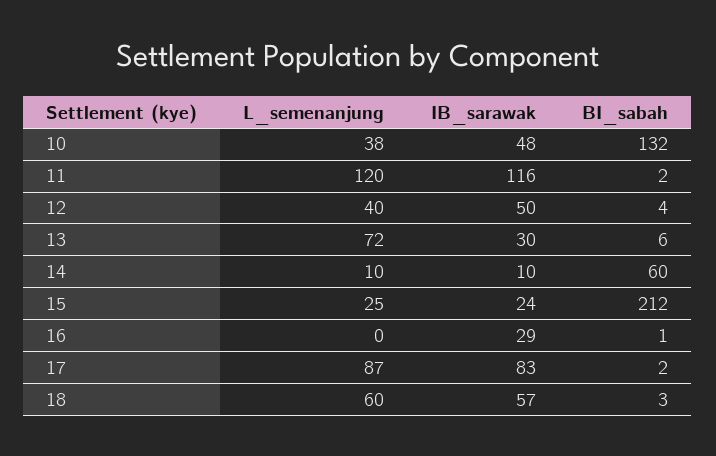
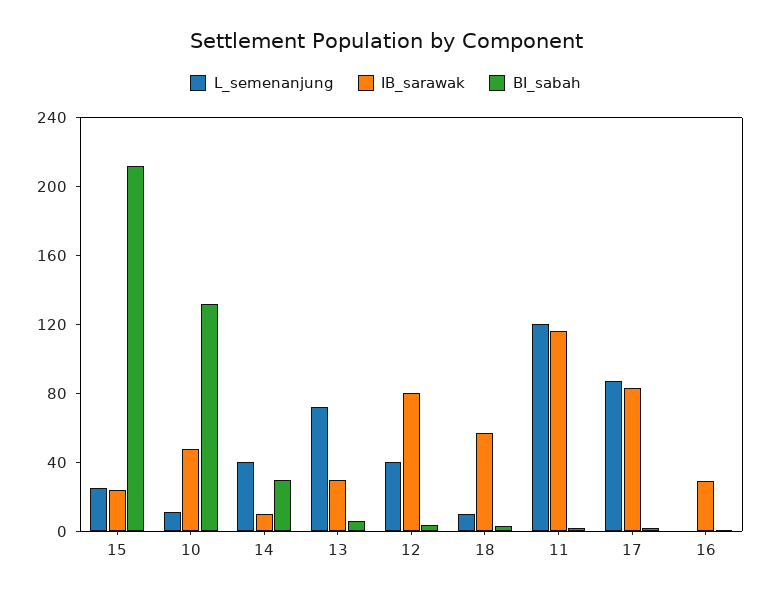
  {
    "L_semenanjung": {
-     "10": 38,
+     "10": 10,
      "11": 120,
      "12": 40,
      "13": 72,
-     "14": 10,
+     "14": 40,
      "15": 25,
      "16": 0,
      "17": 87,
-     "18": 60
+     "18": 10
    },
    "IB_sarawak": {
      "10": 48,
      "11": 116,
-     "12": 50,
+     "12": 80,
      "13": 30,
      "14": 10,
      "15": 24,
      "16": 29,
      "17": 83,
      "18": 57
    },
    "BI_sabah": {
      "10": 132,
      "11": 2,
      "12": 4,
      "13": 6,
-     "14": 60,
+     "14": 30,
      "15": 212,
      "16": 1,
      "17": 2,
      "18": 3
    }
  }

